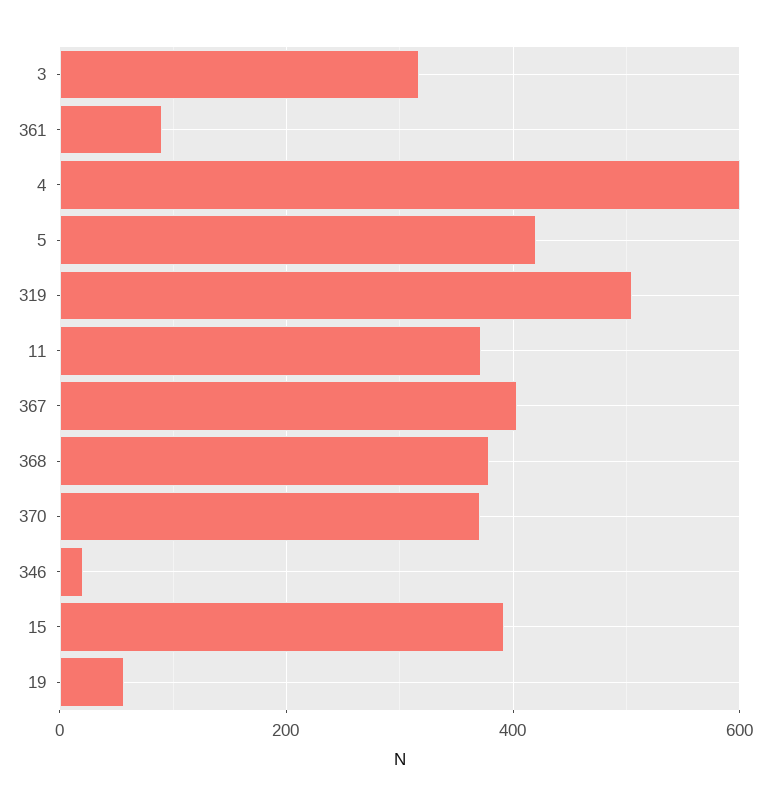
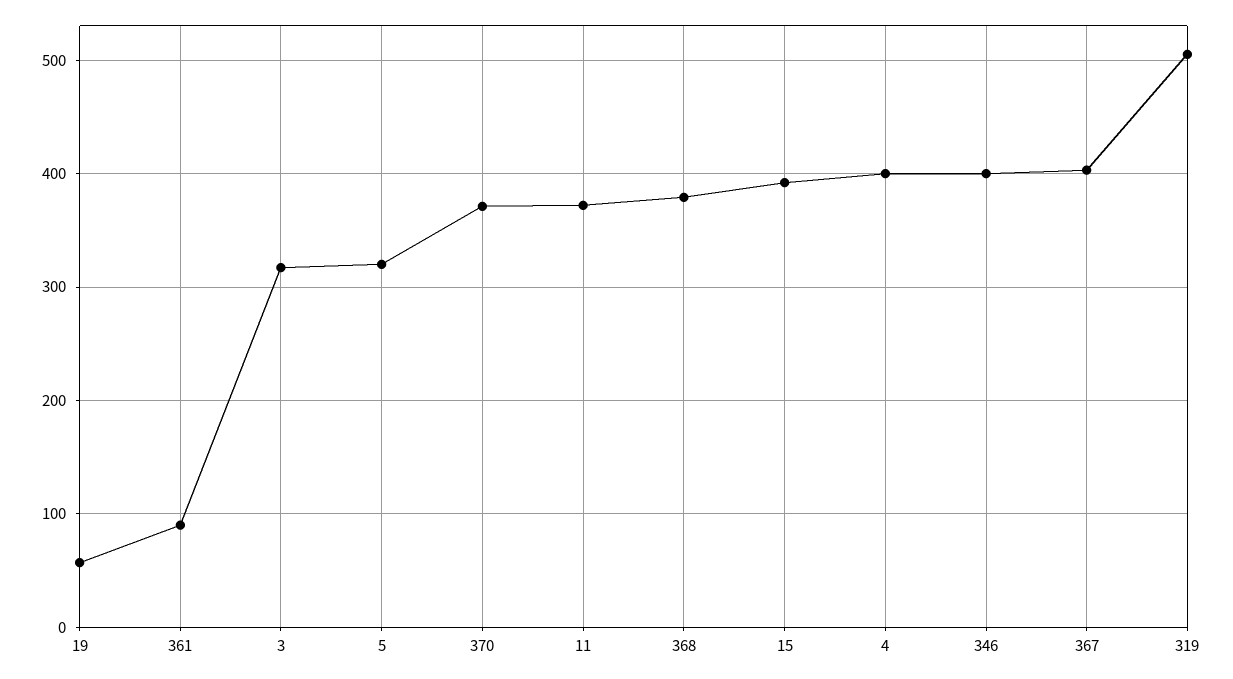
  {
    "3": 320,
    "361": 90,
-   "4": 600,
+   "4": 400,
-   "5": 420,
+   "5": 320,
    "319": 510,
    "11": 370,
    "367": 400,
    "368": 380,
    "370": 370,
-   "346": 20,
+   "346": 400,
    "15": 390,
    "19": 60
  }

